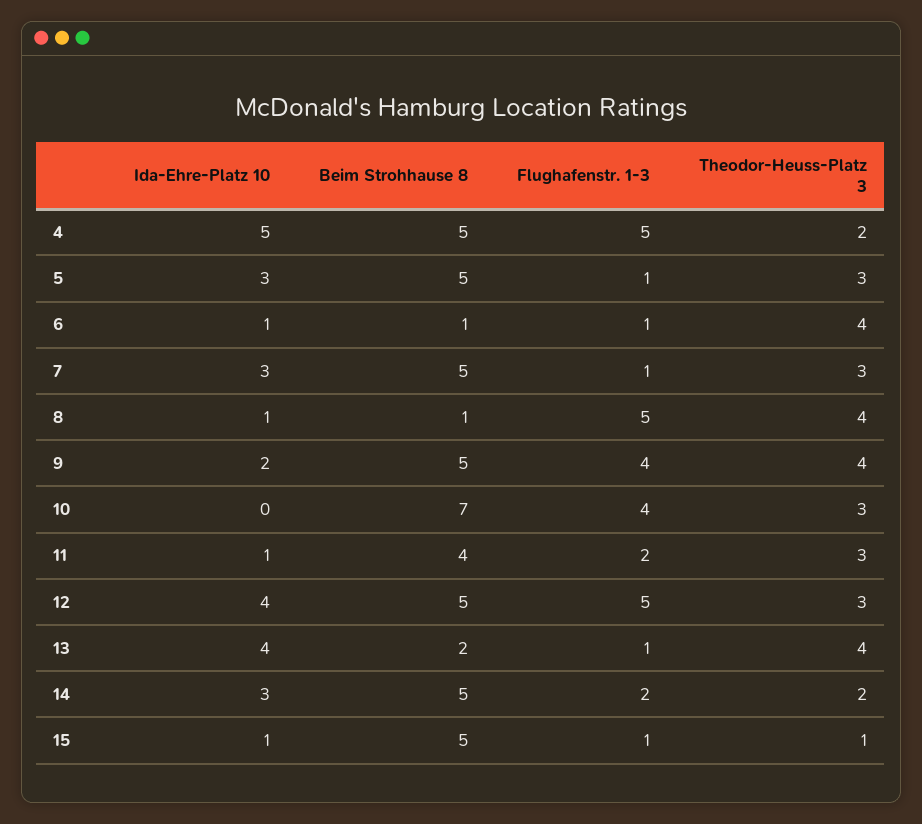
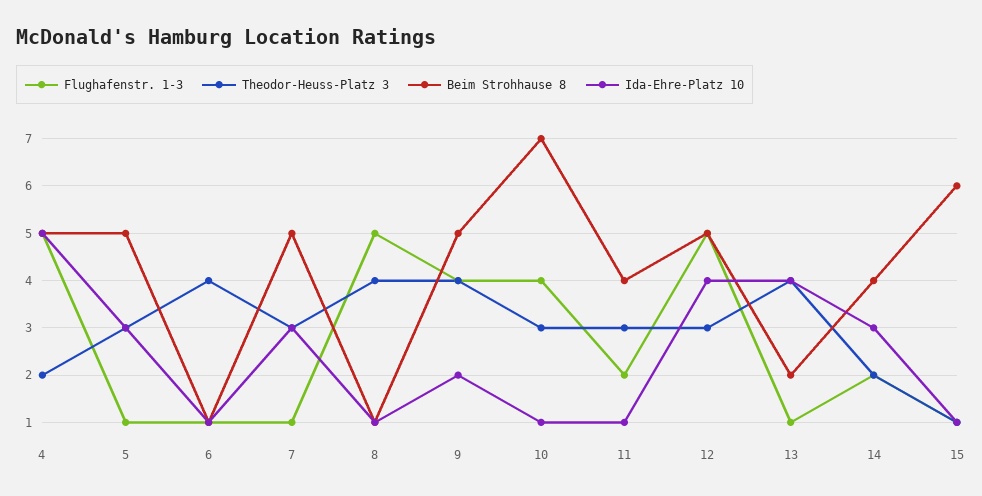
  {
    "Ida-Ehre-Platz 10": {
      "4": 5,
      "5": 3,
      "6": 1,
      "7": 3,
      "8": 1,
      "9": 2,
-     "10": 0,
+     "10": 1,
      "11": 1,
      "12": 4,
      "13": 4,
      "14": 3,
      "15": 1
    },
    "Beim Strohhause 8": {
      "4": 5,
      "5": 5,
      "6": 1,
      "7": 5,
      "8": 1,
      "9": 5,
      "10": 7,
      "11": 4,
      "12": 5,
      "13": 2,
-     "14": 5,
+     "14": 4,
-     "15": 5
+     "15": 6
    },
    "Flughafenstr. 1-3": {
      "4": 5,
      "5": 1,
      "6": 1,
      "7": 1,
      "8": 5,
      "9": 4,
      "10": 4,
      "11": 2,
      "12": 5,
      "13": 1,
      "14": 2,
      "15": 1
    },
    "Theodor-Heuss-Platz 3": {
      "4": 2,
      "5": 3,
      "6": 4,
      "7": 3,
      "8": 4,
      "9": 4,
      "10": 3,
      "11": 3,
      "12": 3,
      "13": 4,
      "14": 2,
      "15": 1
    }
  }

